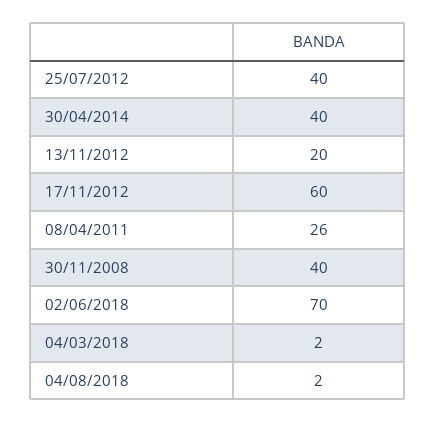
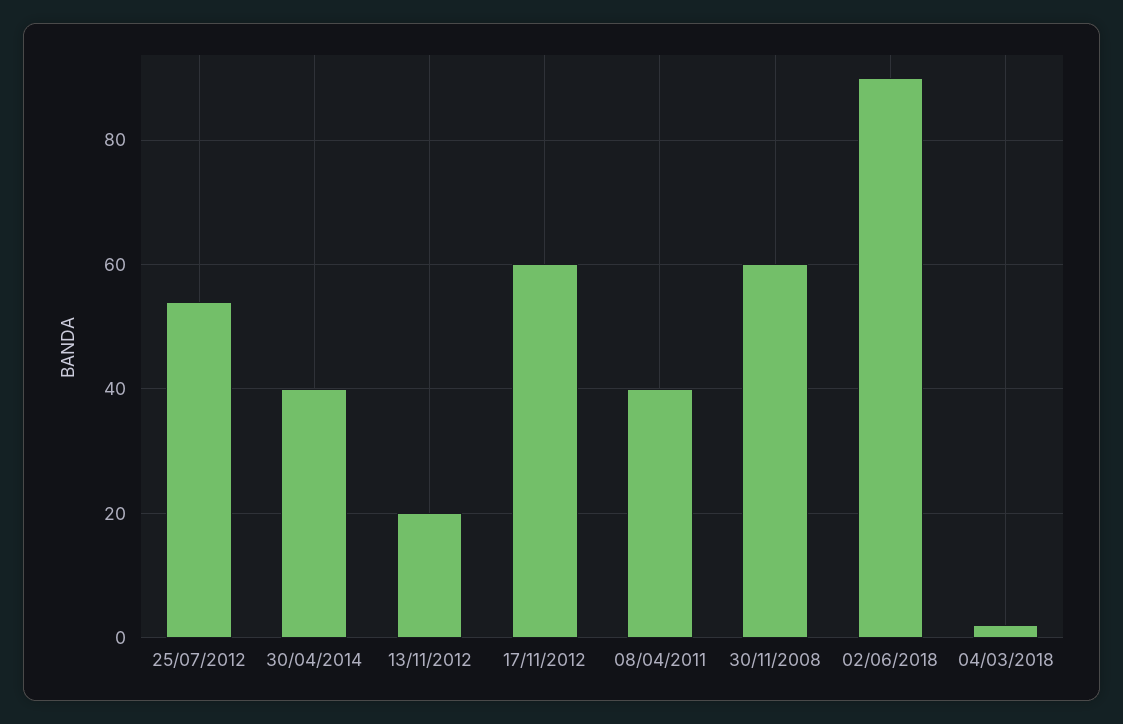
  {
-   "25/07/2012": 40,
+   "25/07/2012": 55,
    "30/04/2014": 40,
    "13/11/2012": 20,
    "17/11/2012": 60,
-   "08/04/2011": 26,
+   "08/04/2011": 40,
-   "30/11/2008": 40,
+   "30/11/2008": 60,
-   "02/06/2018": 70,
+   "02/06/2018": 90,
-   "04/03/2018": 2,
+   "04/03/2018": 2
-   "04/08/2018": 2
  }

